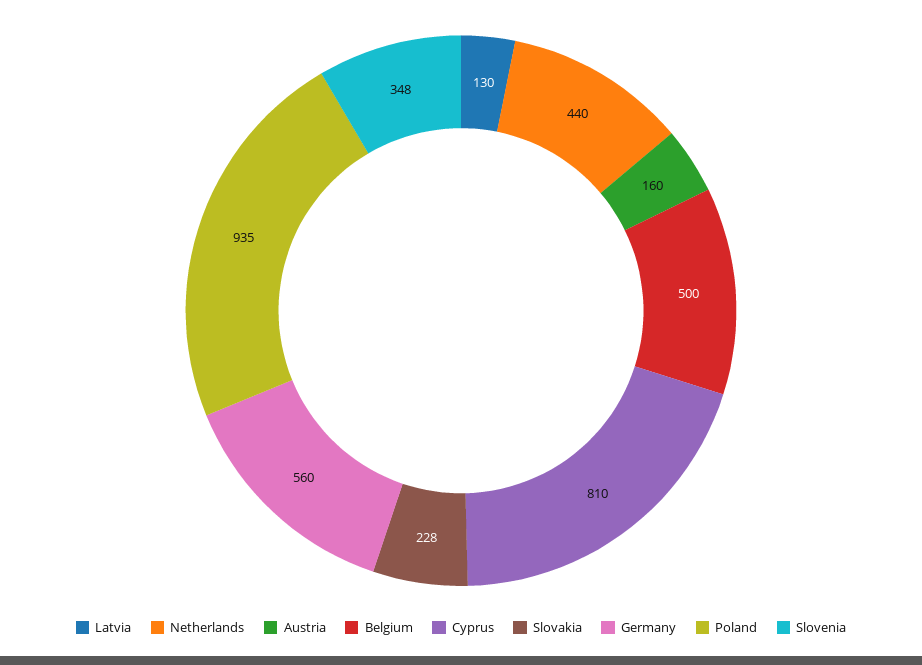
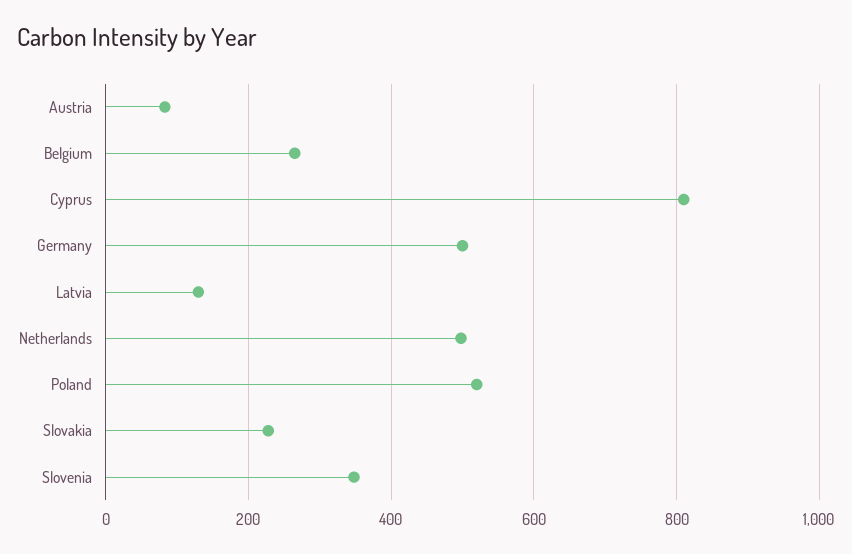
  {
    "Latvia": 130,
-   "Netherlands": 440,
+   "Netherlands": 500,
-   "Austria": 160,
+   "Austria": 80,
-   "Belgium": 500,
+   "Belgium": 260,
    "Cyprus": 810,
    "Slovakia": 228,
-   "Germany": 560,
+   "Germany": 500,
-   "Poland": 935,
+   "Poland": 520,
    "Slovenia": 348
  }

